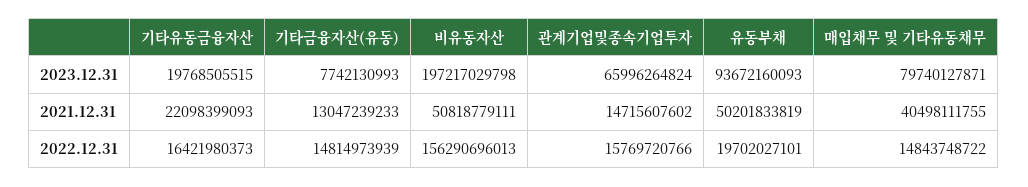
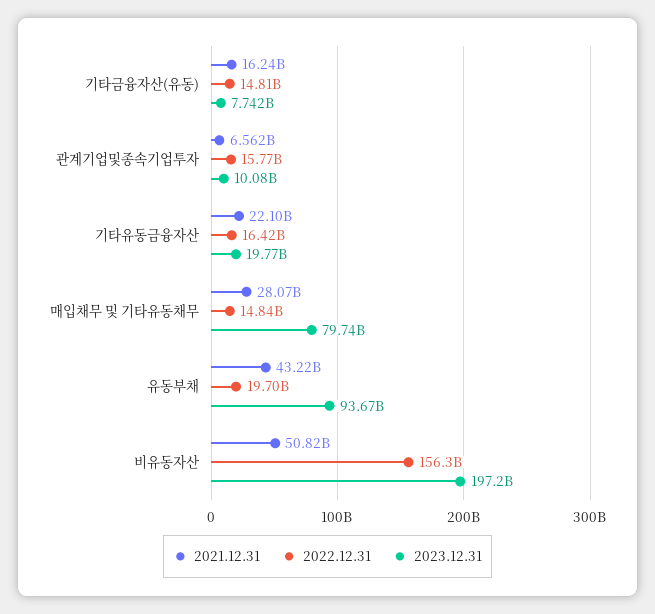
  {
    "2023.12.31": {
      "기타유동금융자산": 19768505515,
      "기타금융자산(유동)": 7742130993,
      "비유동자산": 197217029798,
-     "관계기업및종속기업투자": 65996264824,
+     "관계기업및종속기업투자": 10080000000,
      "유동부채": 93672160093,
      "매입채무 및 기타유동채무": 79740127871
    },
    "2021.12.31": {
      "기타유동금융자산": 22098399093,
-     "기타금융자산(유동)": 13047239233,
+     "기타금융자산(유동)": 16240000000,
      "비유동자산": 50818779111,
-     "관계기업및종속기업투자": 14715607602,
+     "관계기업및종속기업투자": 6562000000,
-     "유동부채": 50201833819,
+     "유동부채": 43220000000,
-     "매입채무 및 기타유동채무": 40498111755
+     "매입채무 및 기타유동채무": 28070000000
    },
    "2022.12.31": {
      "기타유동금융자산": 16421980373,
      "기타금융자산(유동)": 14814973939,
      "비유동자산": 156290696013,
      "관계기업및종속기업투자": 15769720766,
      "유동부채": 19702027101,
      "매입채무 및 기타유동채무": 14843748722
    }
  }

